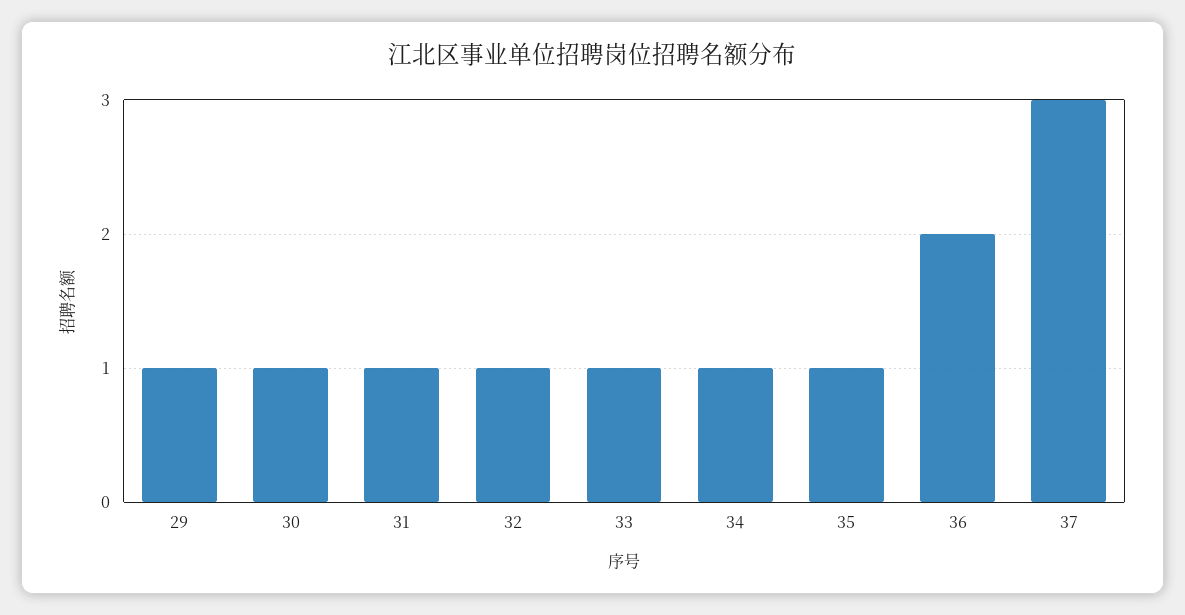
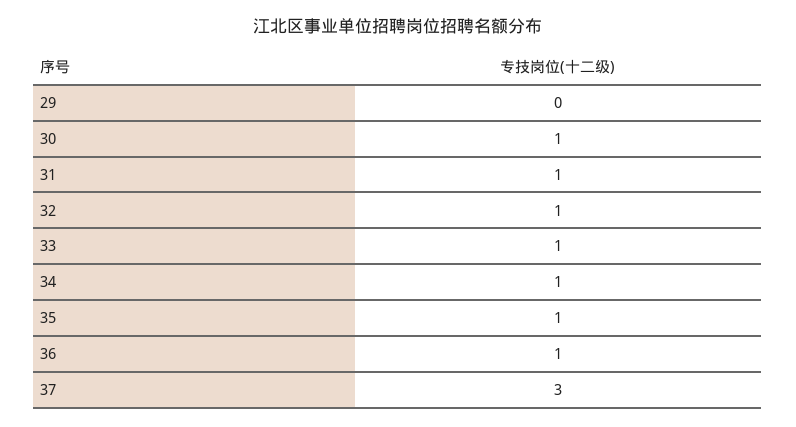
  {
-   "29": 1,
+   "29": 0,
    "30": 1,
    "31": 1,
    "32": 1,
    "33": 1,
    "34": 1,
    "35": 1,
-   "36": 2,
+   "36": 1,
    "37": 3
  }

